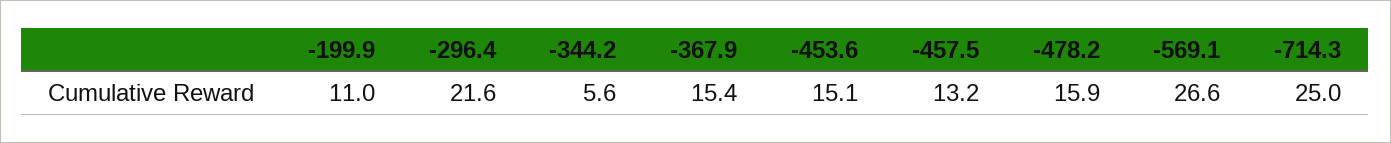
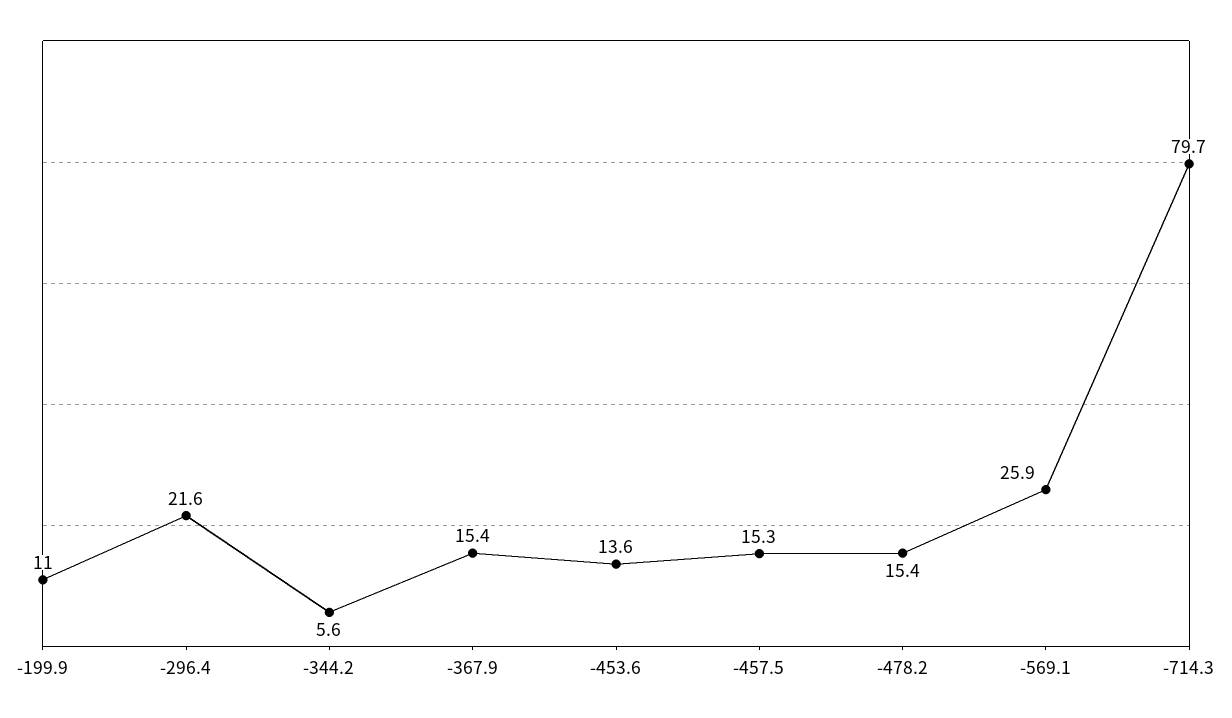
  {
    "-199.9": 11,
    "-296.4": 21.6,
    "-344.2": 5.6,
    "-367.9": 15.4,
-   "-453.6": 15.1,
+   "-453.6": 13.6,
-   "-457.5": 13.2,
+   "-457.5": 15.3,
-   "-478.2": 15.9,
+   "-478.2": 15.4,
-   "-569.1": 26.6,
+   "-569.1": 25.9,
-   "-714.3": 25
+   "-714.3": 79.7
  }

